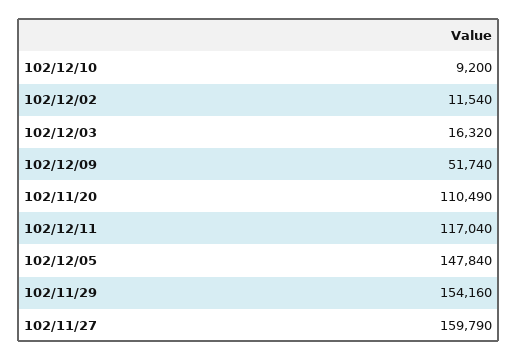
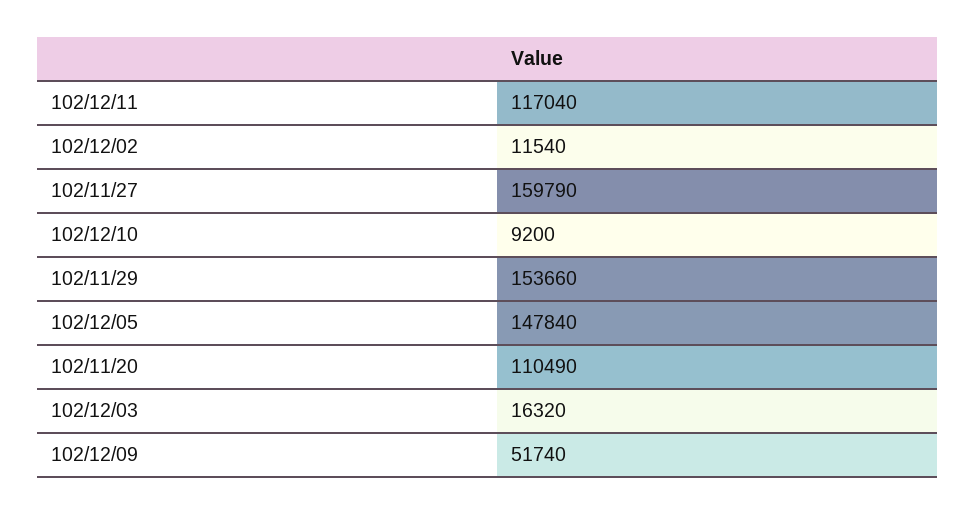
  {
    "102/12/10": 9200,
    "102/12/02": 11540,
    "102/12/03": 16320,
    "102/12/09": 51740,
    "102/11/20": 110490,
    "102/12/11": 117040,
    "102/12/05": 147840,
-   "102/11/29": 154160,
+   "102/11/29": 153660,
    "102/11/27": 159790
  }

